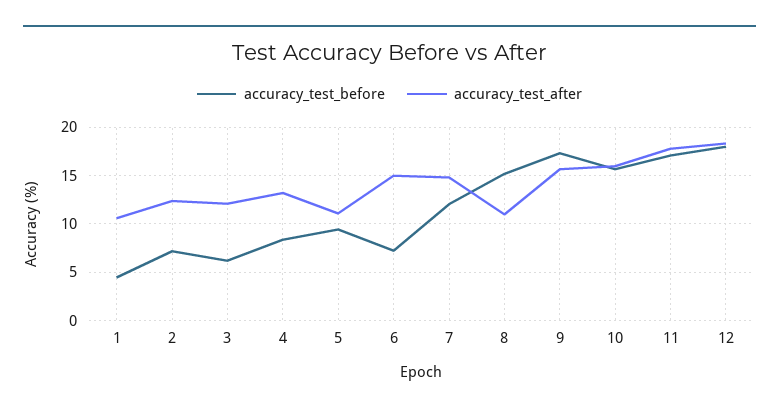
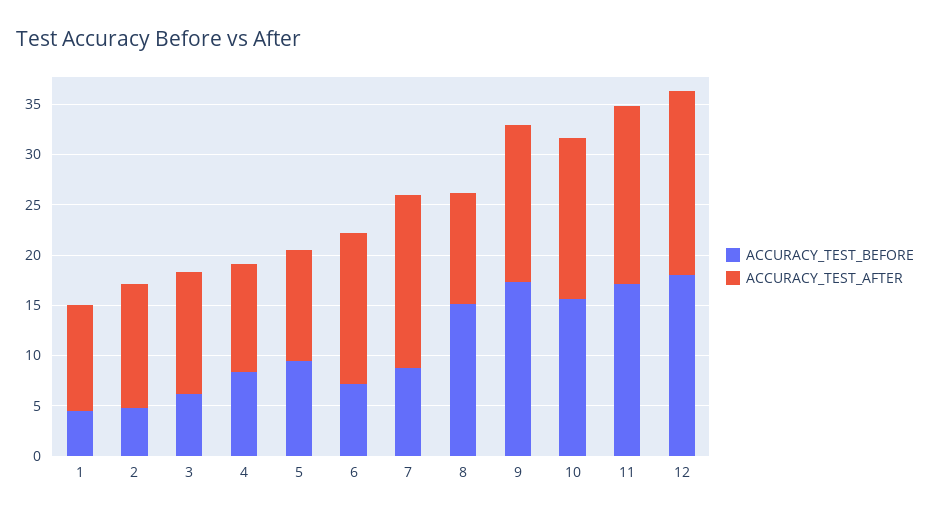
  {
    "accuracy_test_before": {
      "1": 4,
-     "2": 7,
+     "2": 5,
      "3": 6,
      "4": 8,
      "5": 9,
      "6": 7,
-     "7": 12,
+     "7": 9,
      "8": 15,
      "9": 17,
      "10": 16,
      "11": 17,
      "12": 18
    },
    "accuracy_test_after": {
      "1": 11,
      "2": 12,
      "3": 12,
-     "4": 13,
+     "4": 11,
      "5": 11,
      "6": 15,
-     "7": 15,
+     "7": 17,
      "8": 11,
      "9": 16,
      "10": 16,
      "11": 18,
      "12": 18
    }
  }

